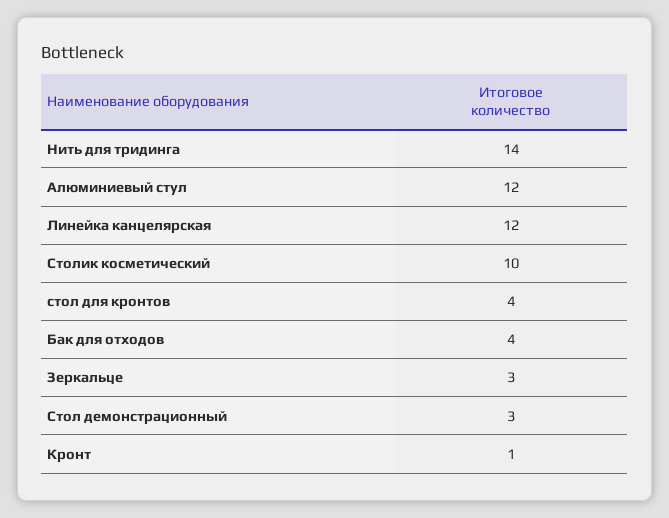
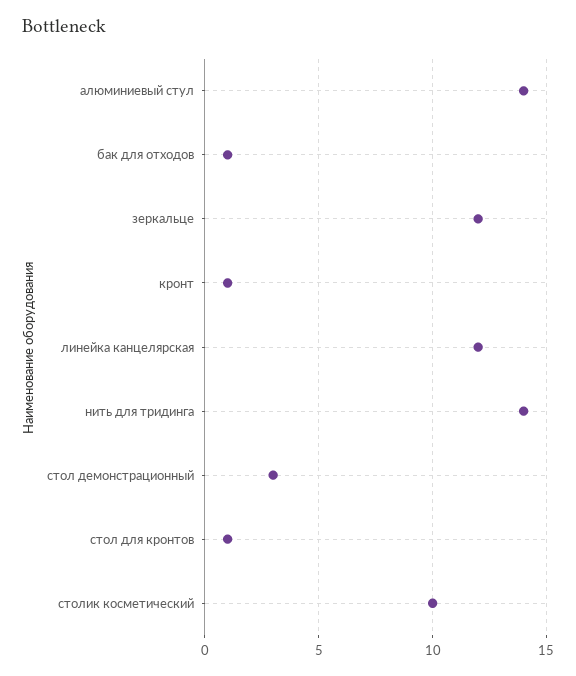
  {
    "Нить для тридинга": 14,
-   "Алюминиевый стул": 12,
+   "Алюминиевый стул": 14,
    "Линейка канцелярская": 12,
    "Столик косметический": 10,
-   "стол для кронтов": 4,
+   "стол для кронтов": 1,
-   "Бак для отходов": 4,
+   "Бак для отходов": 1,
-   "Зеркальце": 3,
+   "Зеркальце": 12,
    "Стол демонстрационный": 3,
    "Кронт": 1
  }

